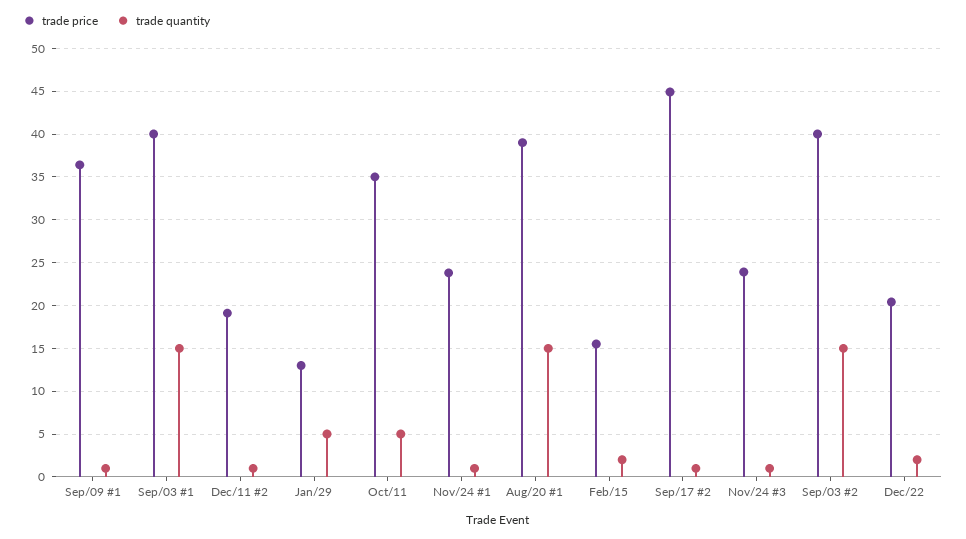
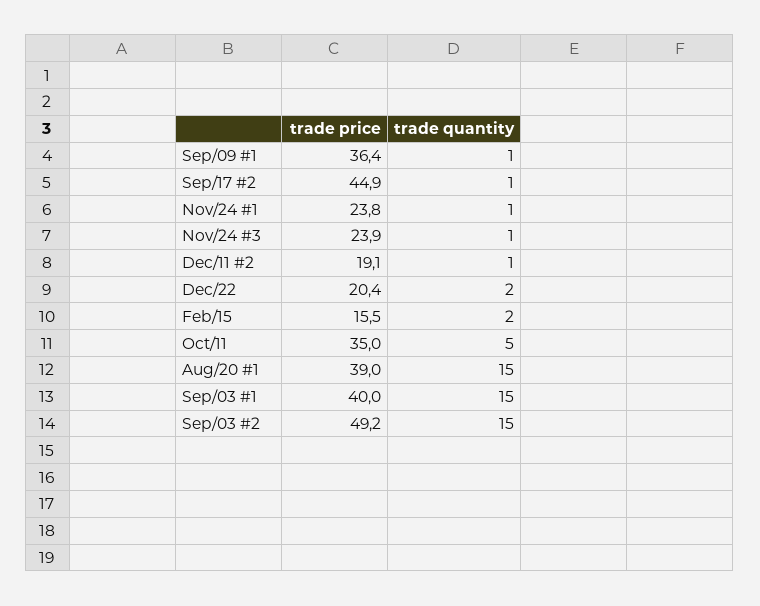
  {
    "trade price": {
      "Sep/09 #1": 36.4,
      "Sep/03 #1": 40,
      "Dec/11 #2": 19.1,
-     "Jan/29": 13,
      "Oct/11": 35,
      "Nov/24 #1": 23.8,
      "Aug/20 #1": 39,
      "Feb/15": 15.5,
      "Sep/17 #2": 44.9,
      "Nov/24 #3": 23.9,
-     "Sep/03 #2": 40,
+     "Sep/03 #2": 49.2,
      "Dec/22": 20.4
    },
    "trade quantity": {
      "Sep/09 #1": 1,
      "Sep/03 #1": 15,
      "Dec/11 #2": 1,
-     "Jan/29": 5,
      "Oct/11": 5,
      "Nov/24 #1": 1,
      "Aug/20 #1": 15,
      "Feb/15": 2,
      "Sep/17 #2": 1,
      "Nov/24 #3": 1,
      "Sep/03 #2": 15,
      "Dec/22": 2
    }
  }

